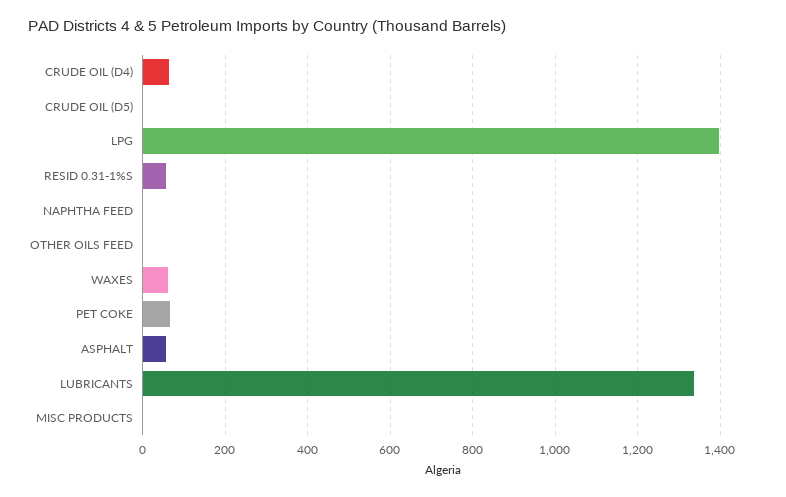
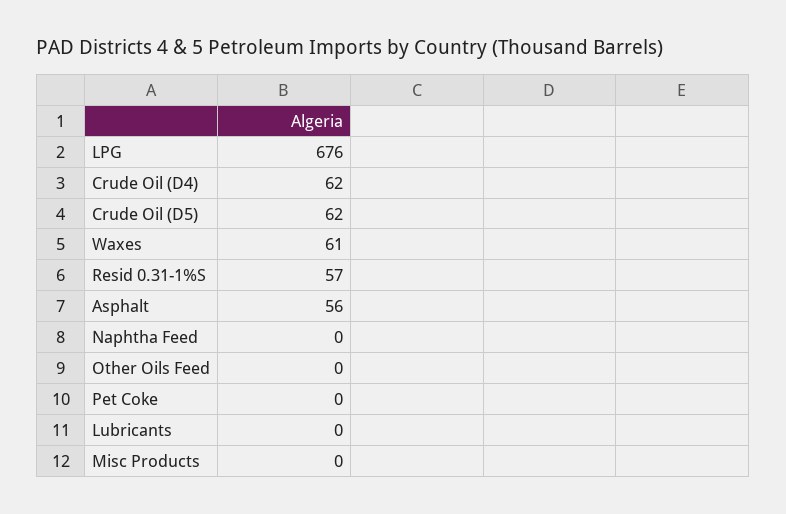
  {
    "CRUDE OIL (D4)": 62,
-   "CRUDE OIL (D5)": 0,
+   "CRUDE OIL (D5)": 62,
-   "LPG": 1400,
+   "LPG": 676,
    "RESID 0.31-1%S": 57,
    "NAPHTHA FEED": 0,
    "OTHER OILS FEED": 0,
    "WAXES": 61,
-   "PET COKE": 60,
+   "PET COKE": 0,
    "ASPHALT": 56,
-   "LUBRICANTS": 1340,
+   "LUBRICANTS": 0,
    "MISC PRODUCTS": 0
  }

